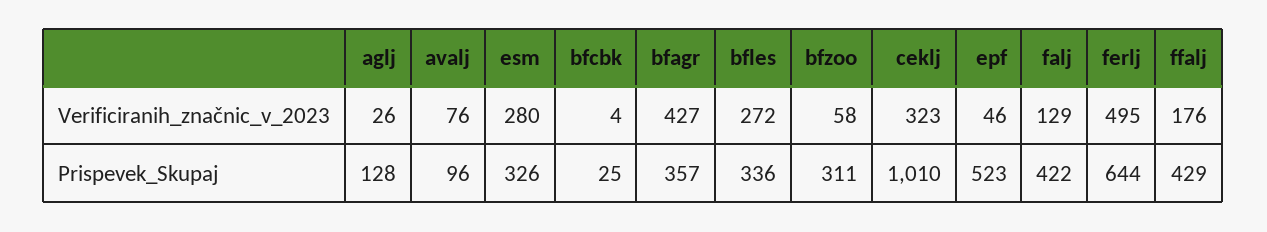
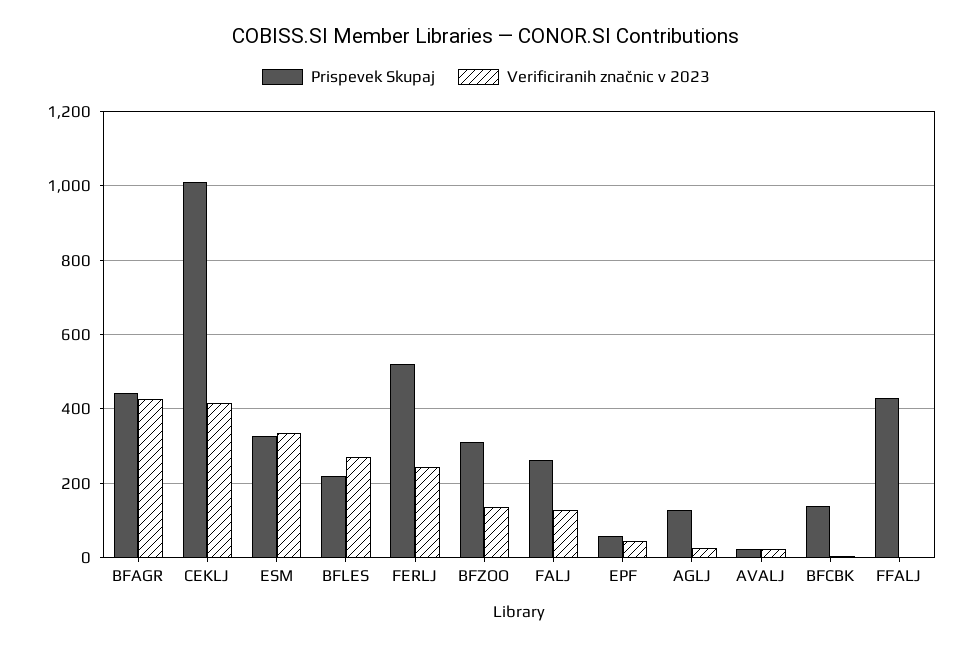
  {
    "Verificiranih_značnic_v_2023": {
      "aglj": 26,
-     "avalj": 76,
+     "avalj": 20,
-     "esm": 280,
+     "esm": 340,
      "bfcbk": 4,
      "bfagr": 427,
      "bfles": 272,
-     "bfzoo": 58,
+     "bfzoo": 140,
-     "ceklj": 323,
+     "ceklj": 420,
      "epf": 46,
      "falj": 129,
-     "ferlj": 495,
+     "ferlj": 240,
-     "ffalj": 176
+     "ffalj": 0
    },
    "Prispevek_Skupaj": {
      "aglj": 128,
-     "avalj": 96,
+     "avalj": 20,
      "esm": 326,
-     "bfcbk": 25,
+     "bfcbk": 140,
-     "bfagr": 357,
+     "bfagr": 440,
-     "bfles": 336,
+     "bfles": 220,
      "bfzoo": 311,
      "ceklj": 1010,
-     "epf": 523,
+     "epf": 60,
-     "falj": 422,
+     "falj": 260,
-     "ferlj": 644,
+     "ferlj": 520,
      "ffalj": 429
    }
  }

